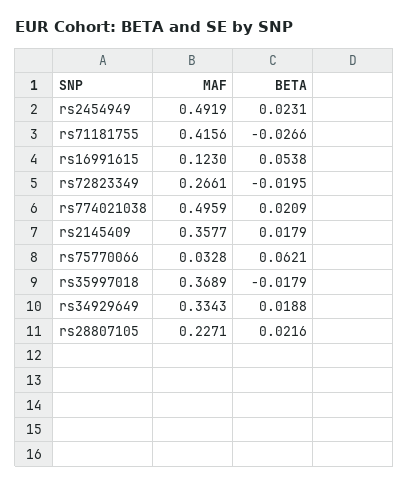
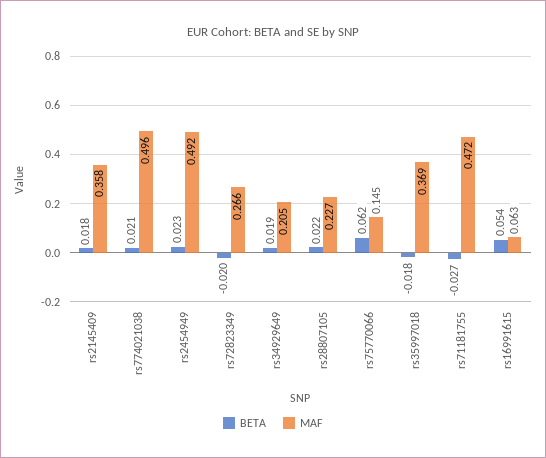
  {
    "MAF": {
      "rs2454949": 0.4919,
-     "rs71181755": 0.4156,
+     "rs71181755": 0.472,
-     "rs16991615": 0.123,
+     "rs16991615": 0.063,
      "rs72823349": 0.2661,
      "rs774021038": 0.4959,
      "rs2145409": 0.3577,
-     "rs75770066": 0.0328,
+     "rs75770066": 0.145,
      "rs35997018": 0.3689,
-     "rs34929649": 0.3343,
+     "rs34929649": 0.205,
      "rs28807105": 0.2271
    },
    "BETA": {
      "rs2454949": 0.0231,
      "rs71181755": -0.0266,
      "rs16991615": 0.0538,
      "rs72823349": -0.0195,
      "rs774021038": 0.0209,
      "rs2145409": 0.0179,
      "rs75770066": 0.0621,
      "rs35997018": -0.0179,
      "rs34929649": 0.0188,
      "rs28807105": 0.0216
    }
  }

